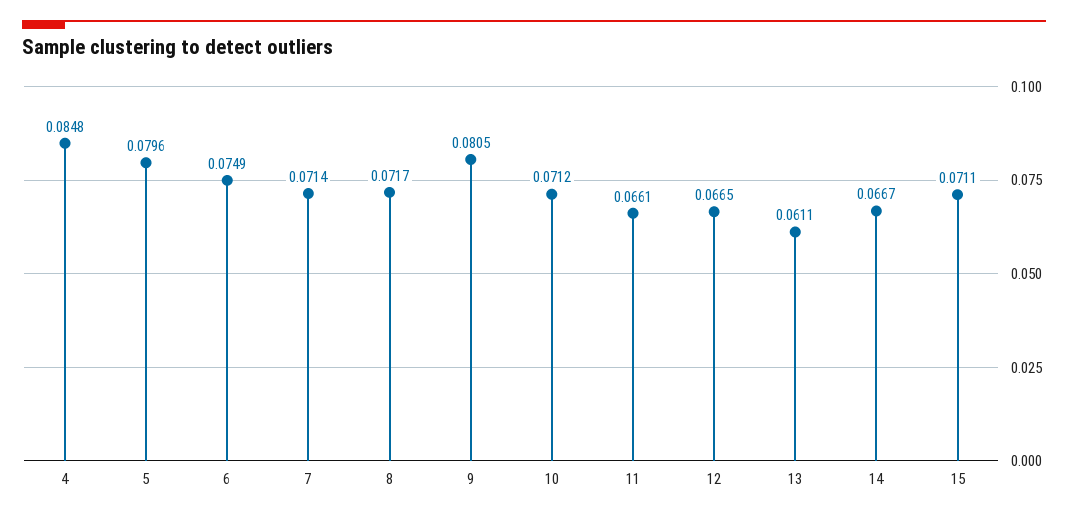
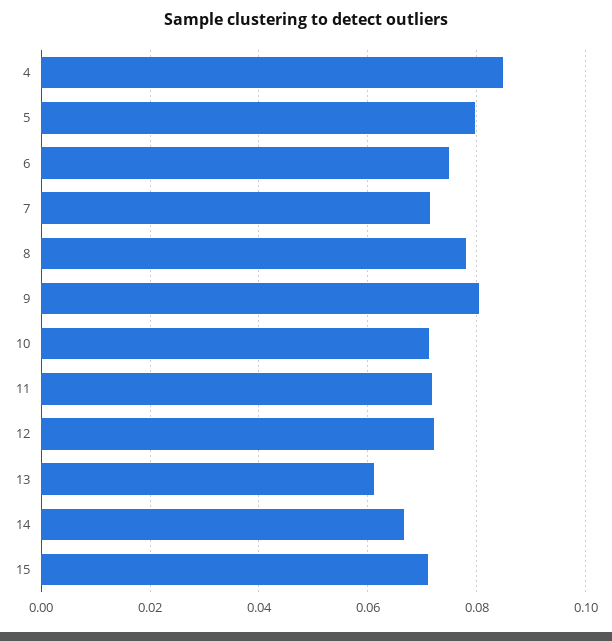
  {
    "4": 0.0848,
    "5": 0.0796,
    "6": 0.0749,
    "7": 0.0714,
-   "8": 0.0717,
+   "8": 0.078,
    "9": 0.0805,
    "10": 0.0712,
-   "11": 0.0661,
+   "11": 0.072,
-   "12": 0.0665,
+   "12": 0.072,
    "13": 0.0611,
    "14": 0.0667,
    "15": 0.0711
  }

